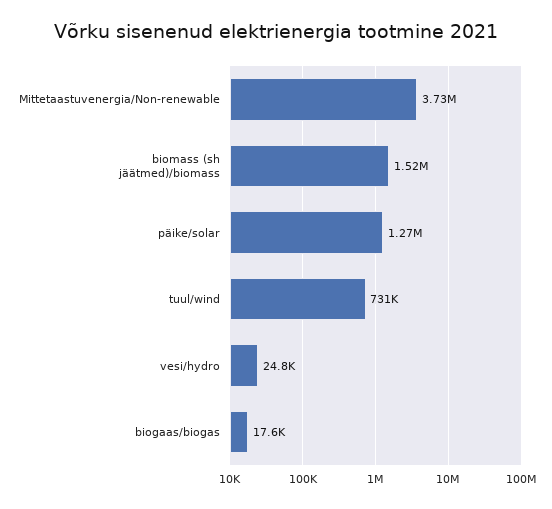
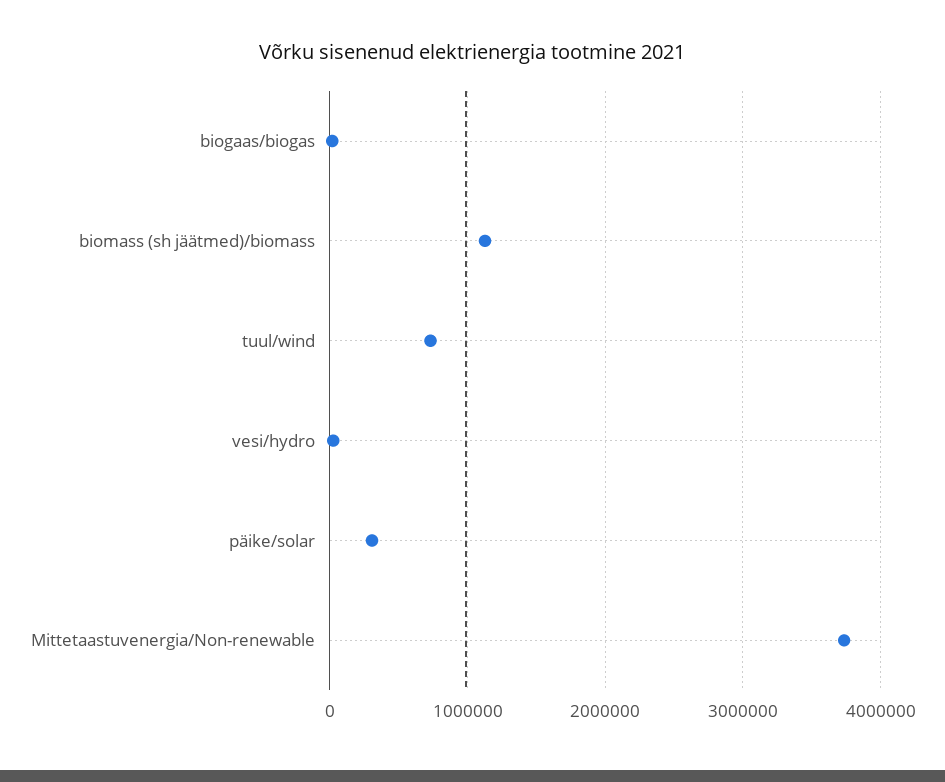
  {
    "Mittetaastuvenergia/Non-renewable": 3730000,
-   "biomass (sh jäätmed)/biomass": 1520000,
+   "biomass (sh jäätmed)/biomass": 1100000,
-   "päike/solar": 1270000,
+   "päike/solar": 300000,
    "tuul/wind": 731000,
    "vesi/hydro": 24800,
    "biogaas/biogas": 17600
  }

